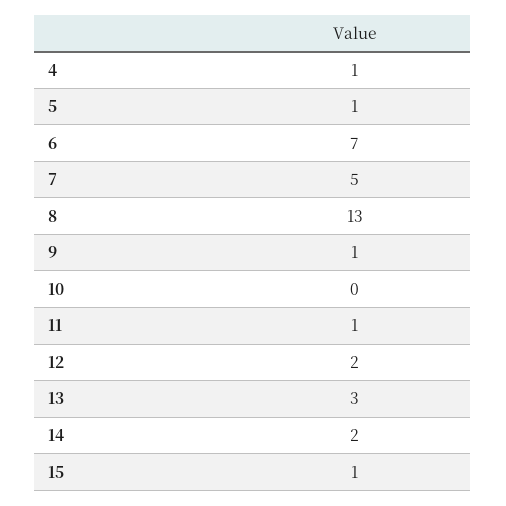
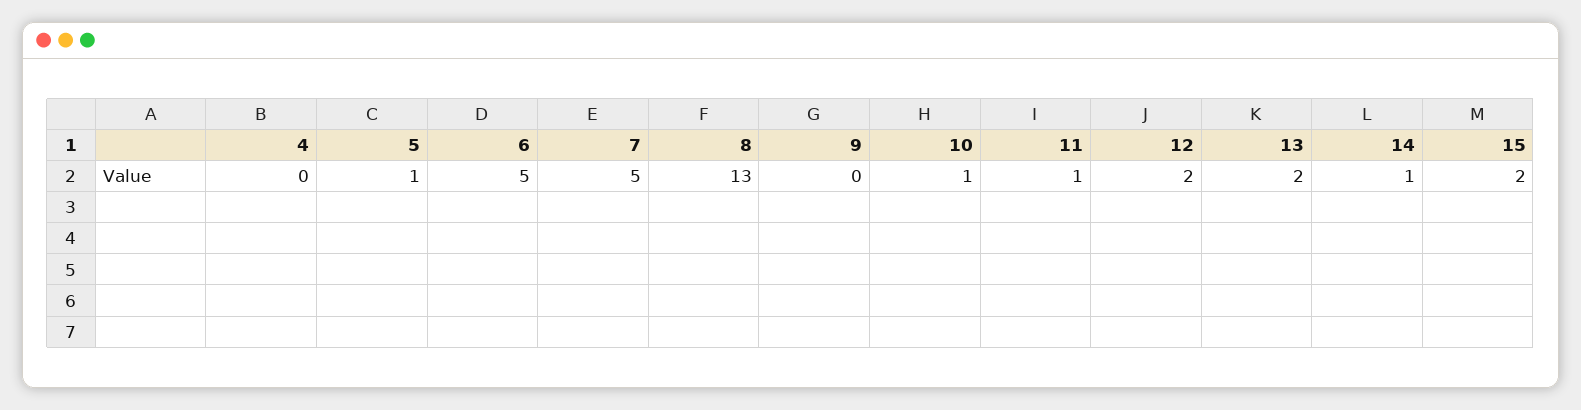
  {
-   "4": 1,
+   "4": 0,
    "5": 1,
-   "6": 7,
+   "6": 5,
    "7": 5,
    "8": 13,
-   "9": 1,
+   "9": 0,
-   "10": 0,
+   "10": 1,
    "11": 1,
    "12": 2,
-   "13": 3,
+   "13": 2,
-   "14": 2,
+   "14": 1,
-   "15": 1
+   "15": 2
  }

